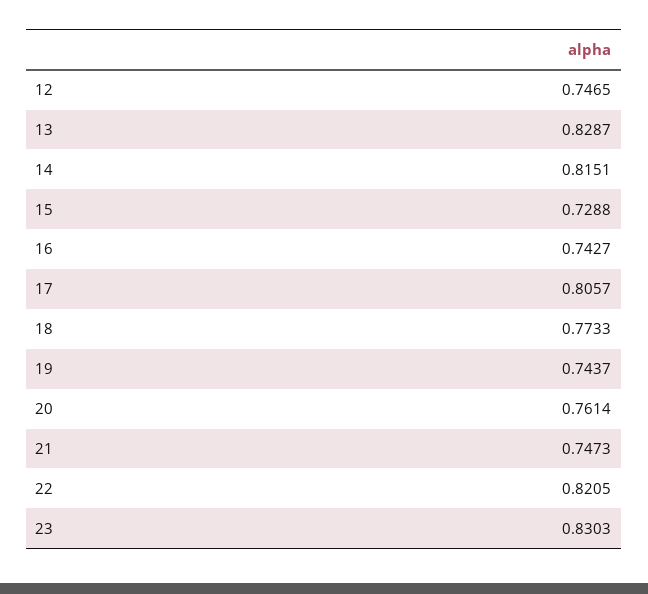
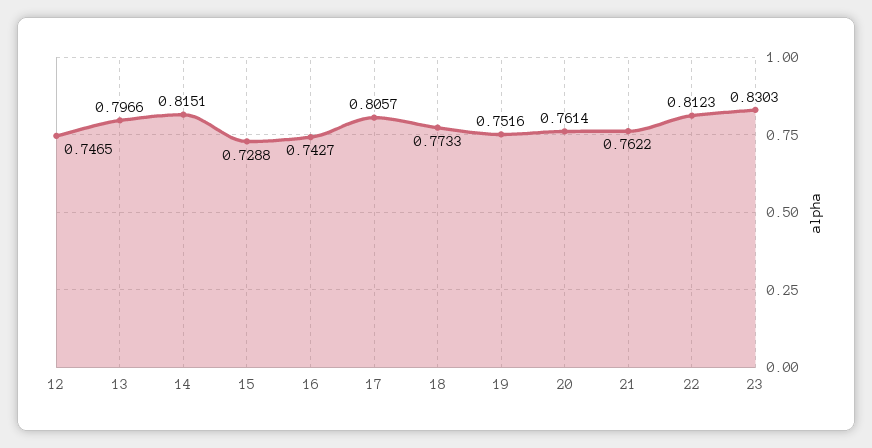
  {
    "12": 0.7465,
-   "13": 0.8287,
+   "13": 0.7966,
    "14": 0.8151,
    "15": 0.7288,
    "16": 0.7427,
    "17": 0.8057,
    "18": 0.7733,
-   "19": 0.7437,
+   "19": 0.7516,
    "20": 0.7614,
-   "21": 0.7473,
+   "21": 0.7622,
-   "22": 0.8205,
+   "22": 0.8123,
    "23": 0.8303
  }

